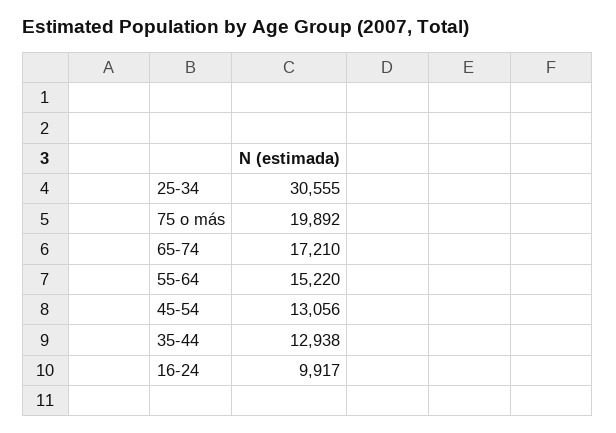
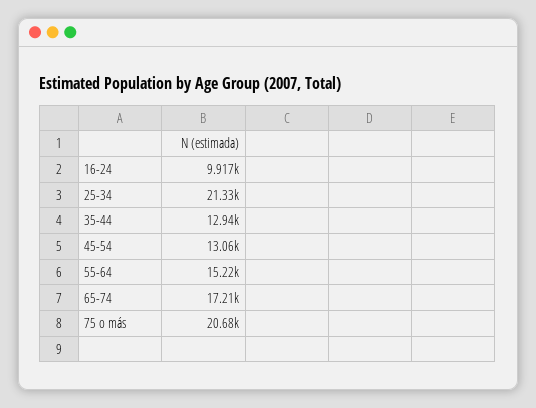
  {
-   "25-34": 30555,
+   "25-34": 21330,
-   "75 o más": 19892,
+   "75 o más": 20680,
    "65-74": 17210,
    "55-64": 15220,
    "45-54": 13056,
    "35-44": 12938,
    "16-24": 9917
  }

